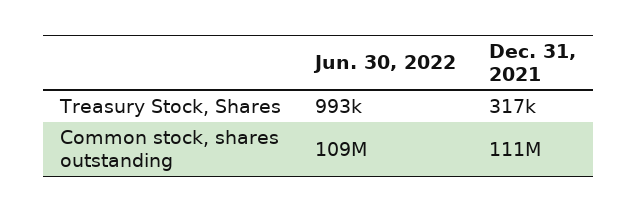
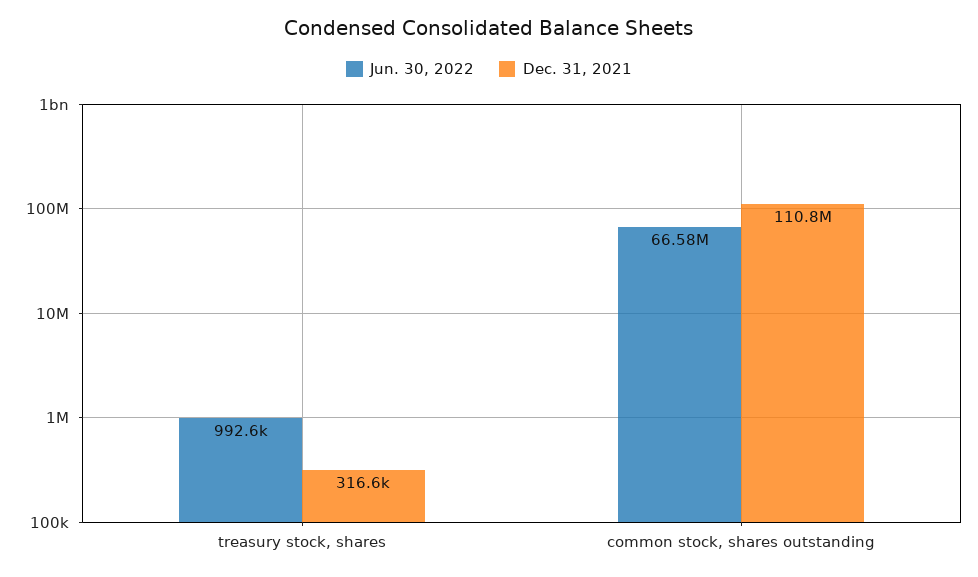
  {
    "Jun. 30, 2022": {
      "Treasury Stock, Shares": 992600,
-     "Common stock, shares outstanding": 109000000
+     "Common stock, shares outstanding": 66580000
    },
    "Dec. 31, 2021": {
      "Treasury Stock, Shares": 316600,
      "Common stock, shares outstanding": 110800000
    }
  }

